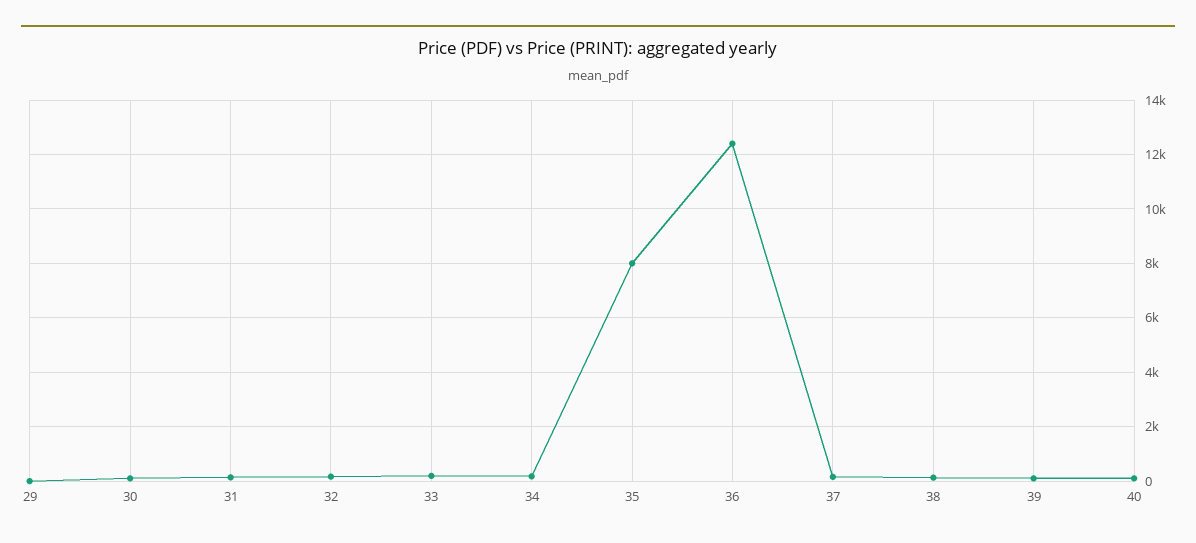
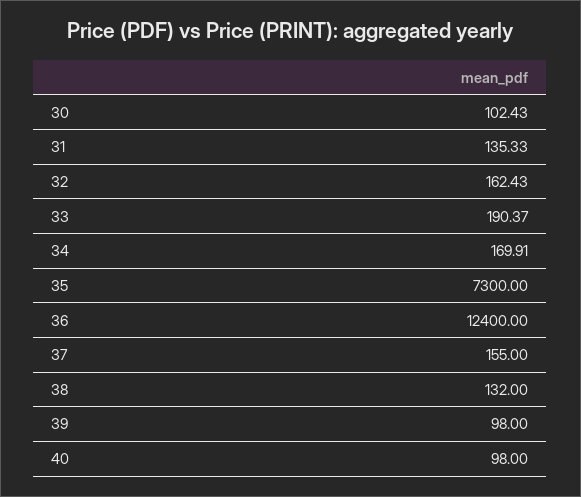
  {
-   "29": 0,
    "30": 102.43,
    "31": 135.33,
    "32": 162.43,
    "33": 190.37,
    "34": 169.91,
-   "35": 8000,
+   "35": 7300,
    "36": 12400,
    "37": 155,
    "38": 132,
    "39": 98,
    "40": 98
  }

